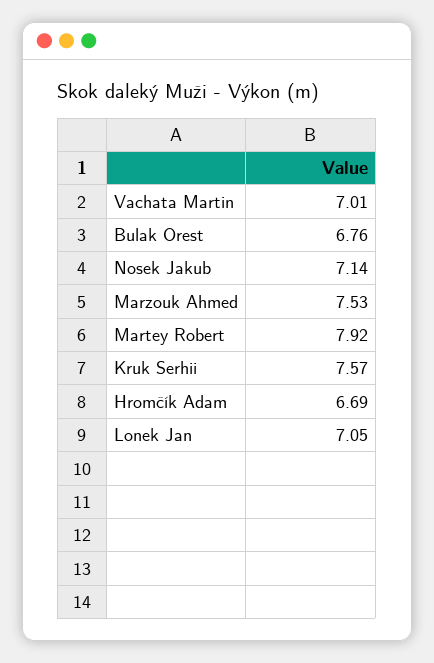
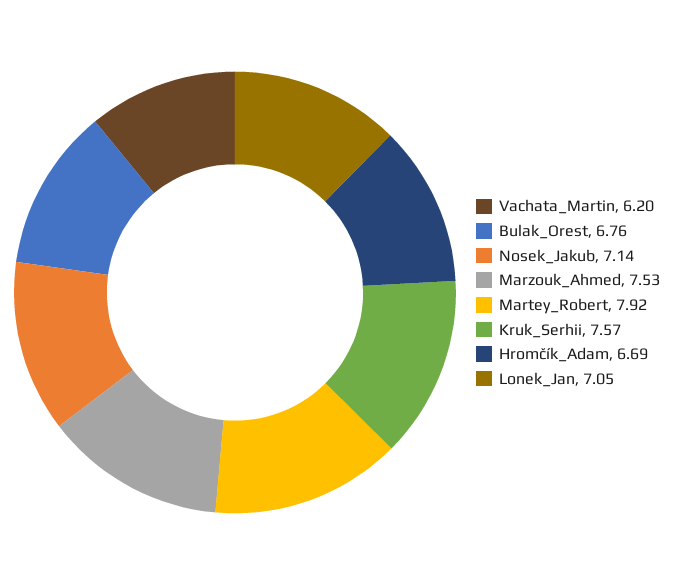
  {
-   "Vachata Martin": 7.01,
+   "Vachata Martin": 6.2,
    "Bulak Orest": 6.76,
    "Nosek Jakub": 7.14,
    "Marzouk Ahmed": 7.53,
    "Martey Robert": 7.92,
    "Kruk Serhii": 7.57,
    "Hromčík Adam": 6.69,
    "Lonek Jan": 7.05
  }

